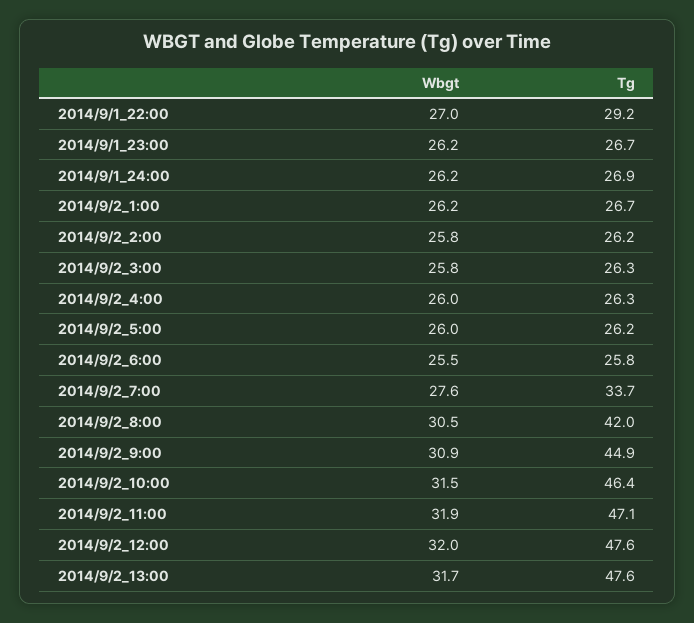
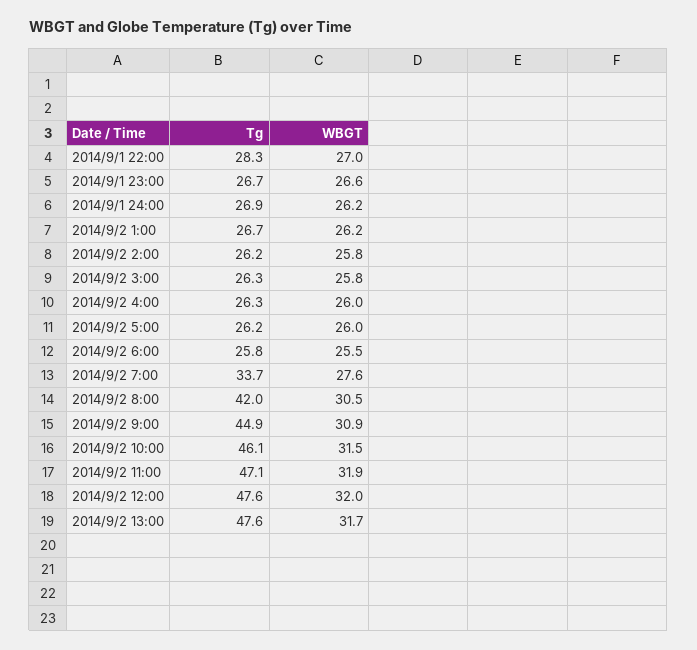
  {
    "Wbgt": {
      "2014/9/1_22:00": 27,
-     "2014/9/1_23:00": 26.2,
+     "2014/9/1_23:00": 26.6,
      "2014/9/1_24:00": 26.2,
      "2014/9/2_1:00": 26.2,
      "2014/9/2_2:00": 25.8,
      "2014/9/2_3:00": 25.8,
      "2014/9/2_4:00": 26,
      "2014/9/2_5:00": 26,
      "2014/9/2_6:00": 25.5,
      "2014/9/2_7:00": 27.6,
      "2014/9/2_8:00": 30.5,
      "2014/9/2_9:00": 30.9,
      "2014/9/2_10:00": 31.5,
      "2014/9/2_11:00": 31.9,
      "2014/9/2_12:00": 32,
      "2014/9/2_13:00": 31.7
    },
    "Tg": {
-     "2014/9/1_22:00": 29.2,
+     "2014/9/1_22:00": 28.3,
      "2014/9/1_23:00": 26.7,
      "2014/9/1_24:00": 26.9,
      "2014/9/2_1:00": 26.7,
      "2014/9/2_2:00": 26.2,
      "2014/9/2_3:00": 26.3,
      "2014/9/2_4:00": 26.3,
      "2014/9/2_5:00": 26.2,
      "2014/9/2_6:00": 25.8,
      "2014/9/2_7:00": 33.7,
      "2014/9/2_8:00": 42,
      "2014/9/2_9:00": 44.9,
-     "2014/9/2_10:00": 46.4,
+     "2014/9/2_10:00": 46.1,
      "2014/9/2_11:00": 47.1,
      "2014/9/2_12:00": 47.6,
      "2014/9/2_13:00": 47.6
    }
  }

